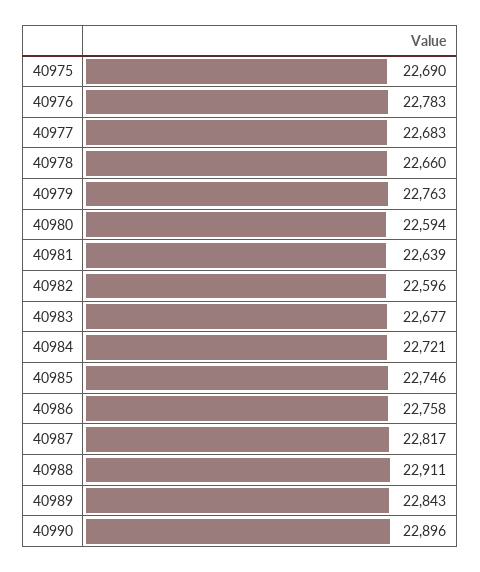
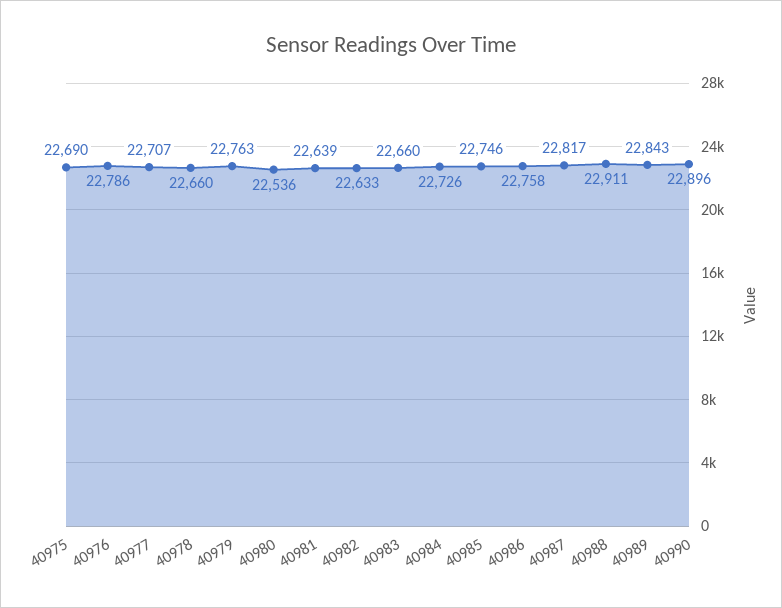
  {
    "40975": 22690,
-   "40976": 22783,
+   "40976": 22786,
-   "40977": 22683,
+   "40977": 22707,
    "40978": 22660,
    "40979": 22763,
-   "40980": 22594,
+   "40980": 22536,
    "40981": 22639,
-   "40982": 22596,
+   "40982": 22633,
-   "40983": 22677,
+   "40983": 22660,
-   "40984": 22721,
+   "40984": 22726,
    "40985": 22746,
    "40986": 22758,
    "40987": 22817,
    "40988": 22911,
    "40989": 22843,
    "40990": 22896
  }

